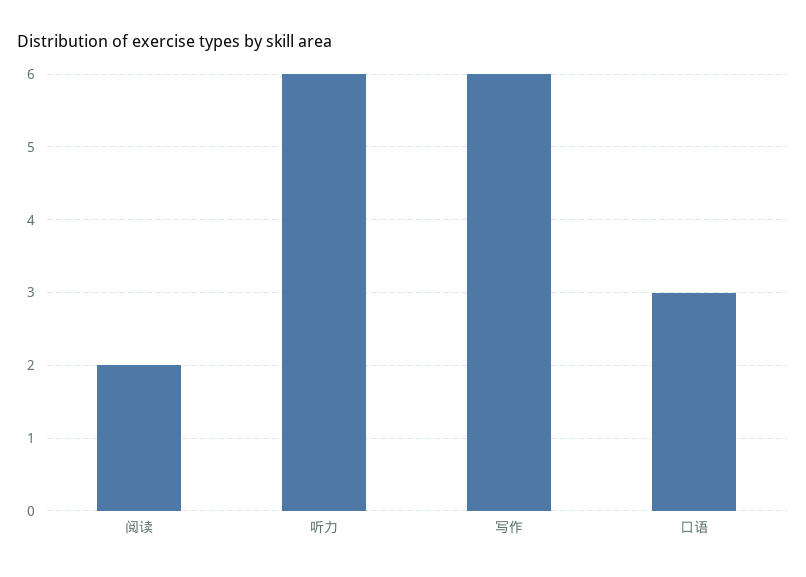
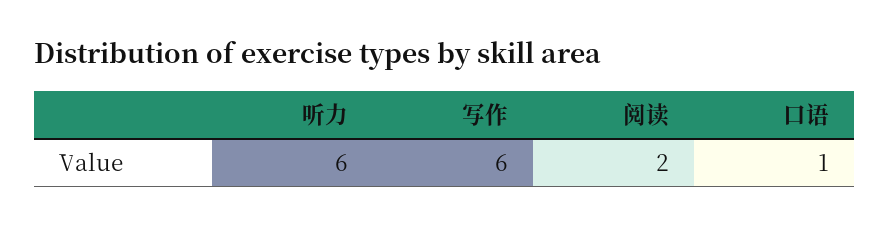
  {
    "阅读": 2,
    "听力": 6,
    "写作": 6,
-   "口语": 3
+   "口语": 1
  }

